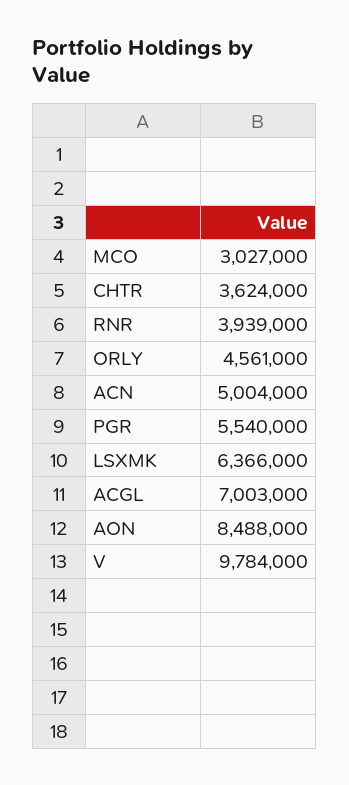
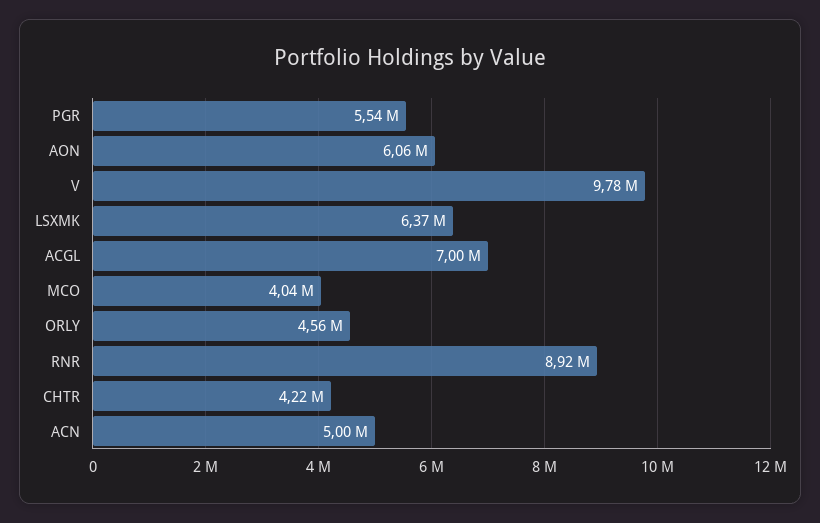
  {
-   "MCO": 3027000,
+   "MCO": 4040000,
-   "CHTR": 3624000,
+   "CHTR": 4220000,
-   "RNR": 3939000,
+   "RNR": 8920000,
    "ORLY": 4561000,
    "ACN": 5004000,
    "PGR": 5540000,
    "LSXMK": 6366000,
    "ACGL": 7003000,
-   "AON": 8488000,
+   "AON": 6060000,
    "V": 9784000
  }

